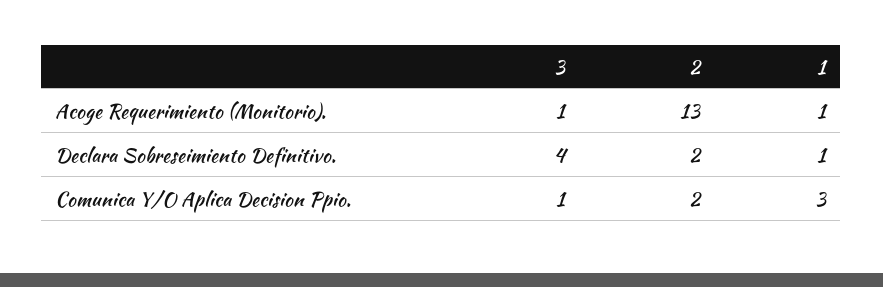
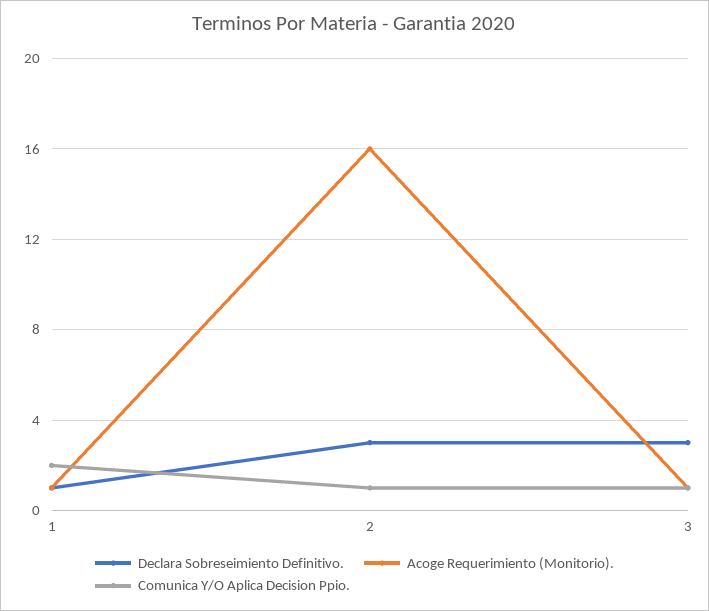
  {
    "Acoge Requerimiento (Monitorio).": {
      "3": 1,
-     "2": 13,
+     "2": 16,
      "1": 1
    },
    "Declara Sobreseimiento Definitivo.": {
-     "3": 4,
+     "3": 3,
-     "2": 2,
+     "2": 3,
      "1": 1
    },
    "Comunica Y/O Aplica Decision Ppio.": {
      "3": 1,
-     "2": 2,
+     "2": 1,
-     "1": 3
+     "1": 2
    }
  }

